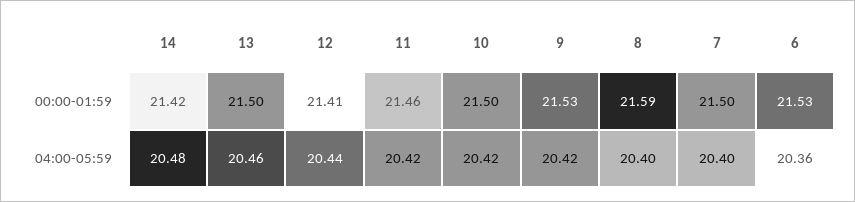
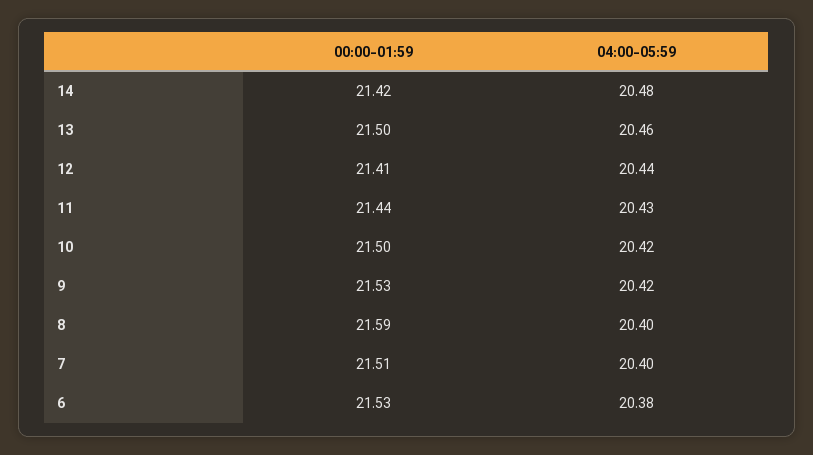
  {
    "14": {
      "00:00-01:59": 21.42,
      "04:00-05:59": 20.48
    },
    "13": {
      "00:00-01:59": 21.5,
      "04:00-05:59": 20.46
    },
    "12": {
      "00:00-01:59": 21.41,
      "04:00-05:59": 20.44
    },
    "11": {
-     "00:00-01:59": 21.46,
+     "00:00-01:59": 21.44,
-     "04:00-05:59": 20.42
+     "04:00-05:59": 20.43
    },
    "10": {
      "00:00-01:59": 21.5,
      "04:00-05:59": 20.42
    },
    "9": {
      "00:00-01:59": 21.53,
      "04:00-05:59": 20.42
    },
    "8": {
      "00:00-01:59": 21.59,
      "04:00-05:59": 20.4
    },
    "7": {
-     "00:00-01:59": 21.5,
+     "00:00-01:59": 21.51,
      "04:00-05:59": 20.4
    },
    "6": {
      "00:00-01:59": 21.53,
-     "04:00-05:59": 20.36
+     "04:00-05:59": 20.38
    }
  }

